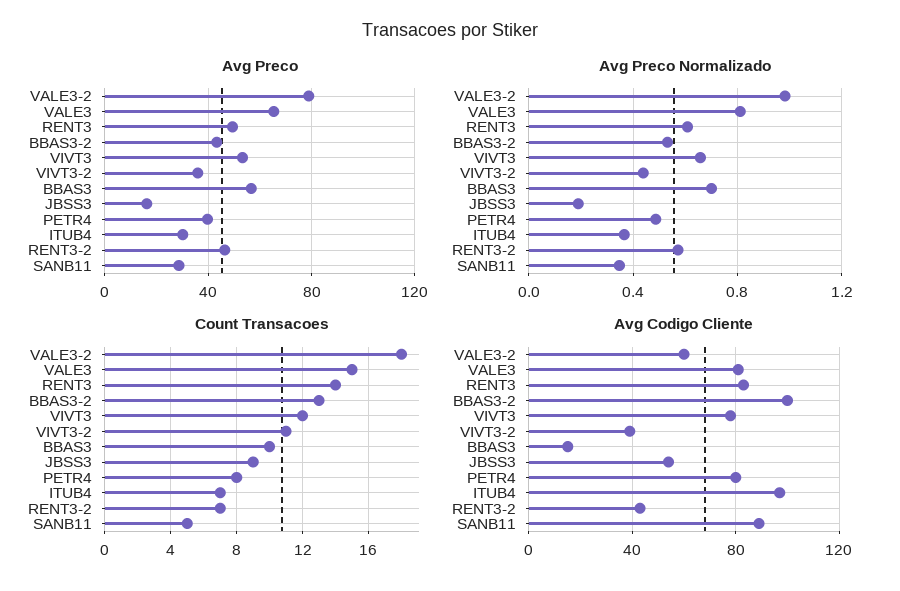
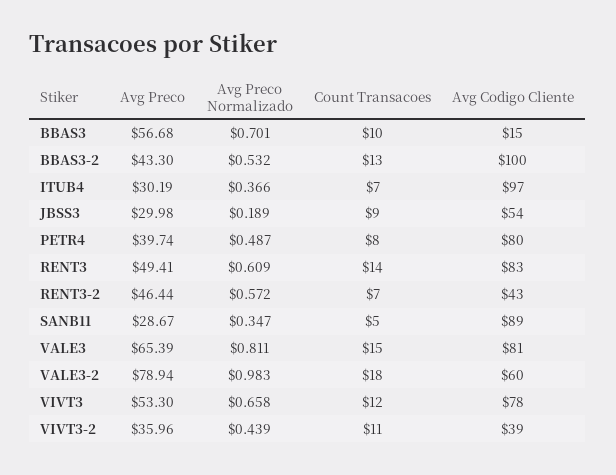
  {
    "Avg Preco": {
      "VALE3-2": 78.94,
      "VALE3": 65.39,
      "RENT3": 49.41,
      "BBAS3-2": 43.3,
      "VIVT3": 53.3,
      "VIVT3-2": 35.96,
      "BBAS3": 56.68,
-     "JBSS3": 15,
+     "JBSS3": 29.98,
      "PETR4": 39.74,
      "ITUB4": 30.19,
      "RENT3-2": 46.44,
      "SANB11": 28.67
    },
    "Avg Preco Normalizado": {
      "VALE3-2": 0.983,
      "VALE3": 0.811,
      "RENT3": 0.609,
      "BBAS3-2": 0.532,
      "VIVT3": 0.658,
      "VIVT3-2": 0.439,
      "BBAS3": 0.701,
      "JBSS3": 0.189,
      "PETR4": 0.487,
      "ITUB4": 0.366,
      "RENT3-2": 0.572,
      "SANB11": 0.347
    },
    "Count Transacoes": {
      "VALE3-2": 18,
      "VALE3": 15,
      "RENT3": 14,
      "BBAS3-2": 13,
      "VIVT3": 12,
      "VIVT3-2": 11,
      "BBAS3": 10,
      "JBSS3": 9,
      "PETR4": 8,
      "ITUB4": 7,
      "RENT3-2": 7,
      "SANB11": 5
    },
    "Avg Codigo Cliente": {
      "VALE3-2": 60,
      "VALE3": 81,
      "RENT3": 83,
      "BBAS3-2": 100,
      "VIVT3": 78,
      "VIVT3-2": 39,
      "BBAS3": 15,
      "JBSS3": 54,
      "PETR4": 80,
      "ITUB4": 97,
      "RENT3-2": 43,
      "SANB11": 89
    }
  }

